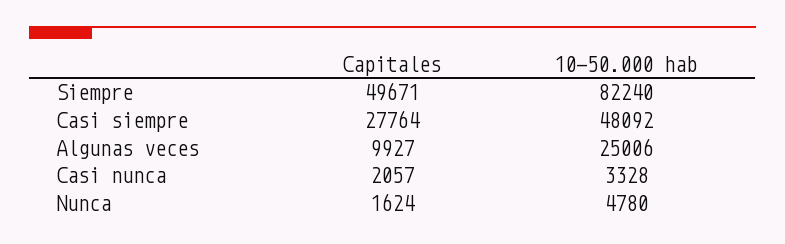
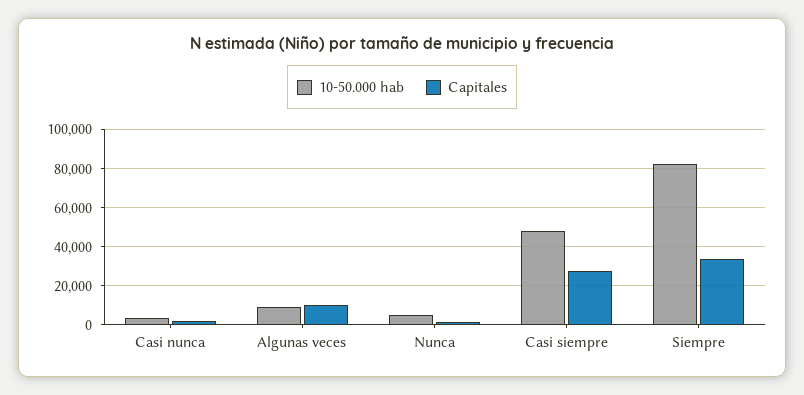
  {
    "Capitales": {
-     "Siempre": 49671,
+     "Siempre": 35000,
      "Casi siempre": 27764,
      "Algunas veces": 9927,
      "Casi nunca": 2057,
      "Nunca": 1624
    },
    "10-50.000 hab": {
      "Siempre": 82240,
      "Casi siempre": 48092,
-     "Algunas veces": 25006,
+     "Algunas veces": 10000,
      "Casi nunca": 3328,
      "Nunca": 4780
    }
  }

